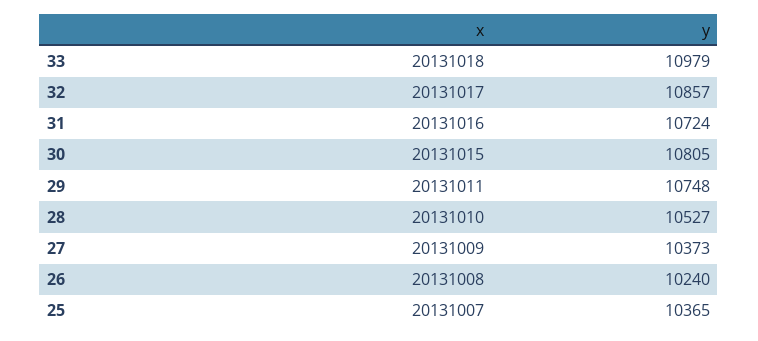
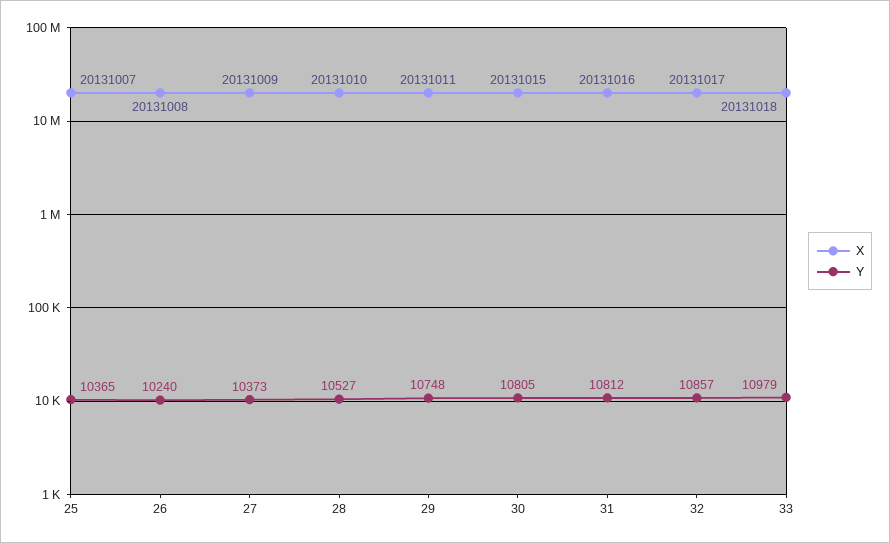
  {
    "x": {
      "33": 20131018,
      "32": 20131017,
      "31": 20131016,
      "30": 20131015,
      "29": 20131011,
      "28": 20131010,
      "27": 20131009,
      "26": 20131008,
      "25": 20131007
    },
    "y": {
      "33": 10979,
      "32": 10857,
-     "31": 10724,
+     "31": 10812,
      "30": 10805,
      "29": 10748,
      "28": 10527,
      "27": 10373,
      "26": 10240,
      "25": 10365
    }
  }

